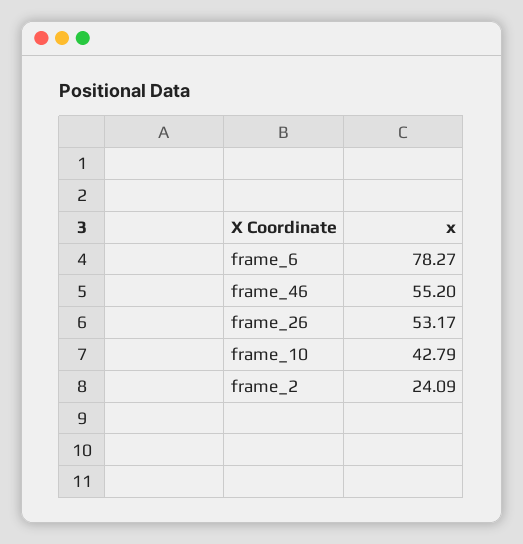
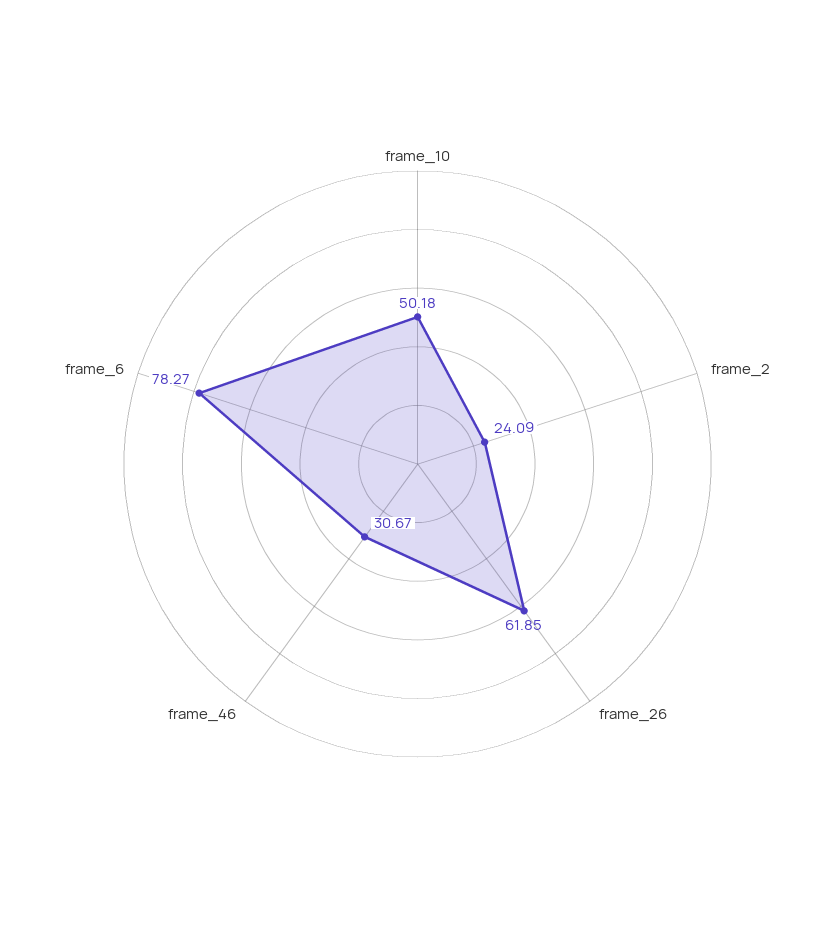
  {
    "frame_6": 78.27,
-   "frame_46": 55.2,
+   "frame_46": 30.67,
-   "frame_26": 53.17,
+   "frame_26": 61.85,
-   "frame_10": 42.79,
+   "frame_10": 50.18,
    "frame_2": 24.09
  }

